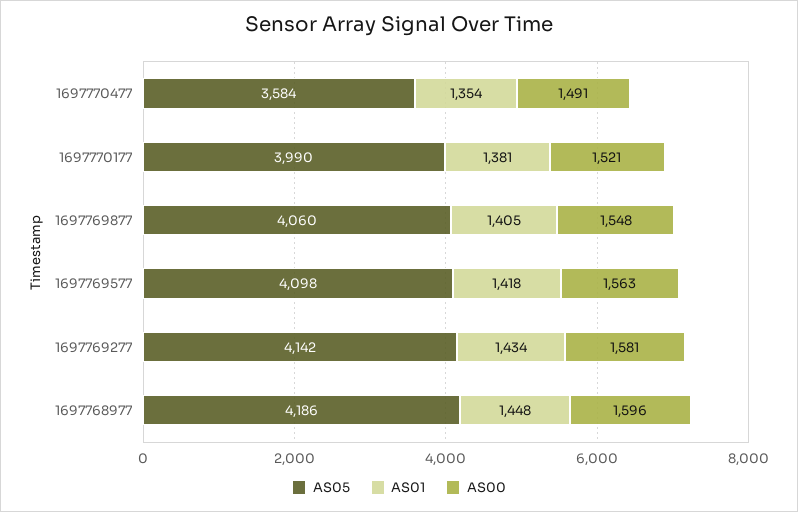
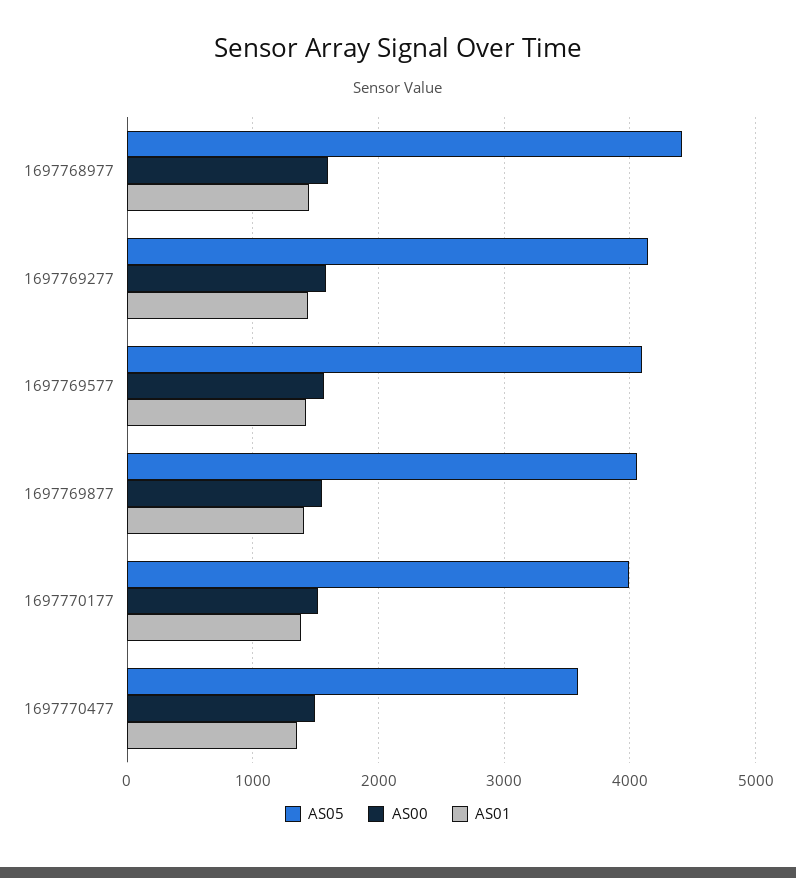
  {
    "AS05": {
      "1697770477": 3584,
      "1697770177": 3990,
      "1697769877": 4060,
      "1697769577": 4098,
      "1697769277": 4142,
-     "1697768977": 4186
+     "1697768977": 4400
    },
    "AS01": {
      "1697770477": 1354,
      "1697770177": 1381,
      "1697769877": 1405,
      "1697769577": 1418,
      "1697769277": 1434,
      "1697768977": 1448
    },
    "AS00": {
      "1697770477": 1491,
      "1697770177": 1521,
      "1697769877": 1548,
      "1697769577": 1563,
      "1697769277": 1581,
      "1697768977": 1596
    }
  }

